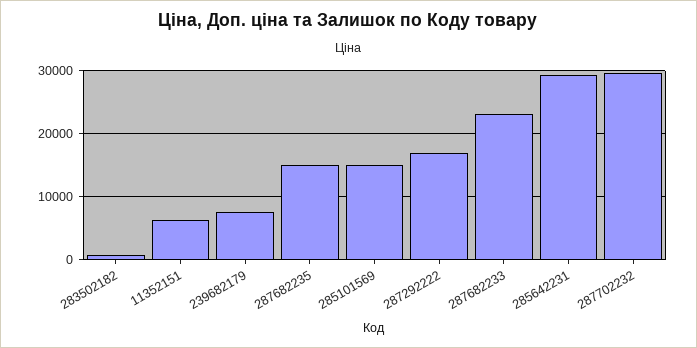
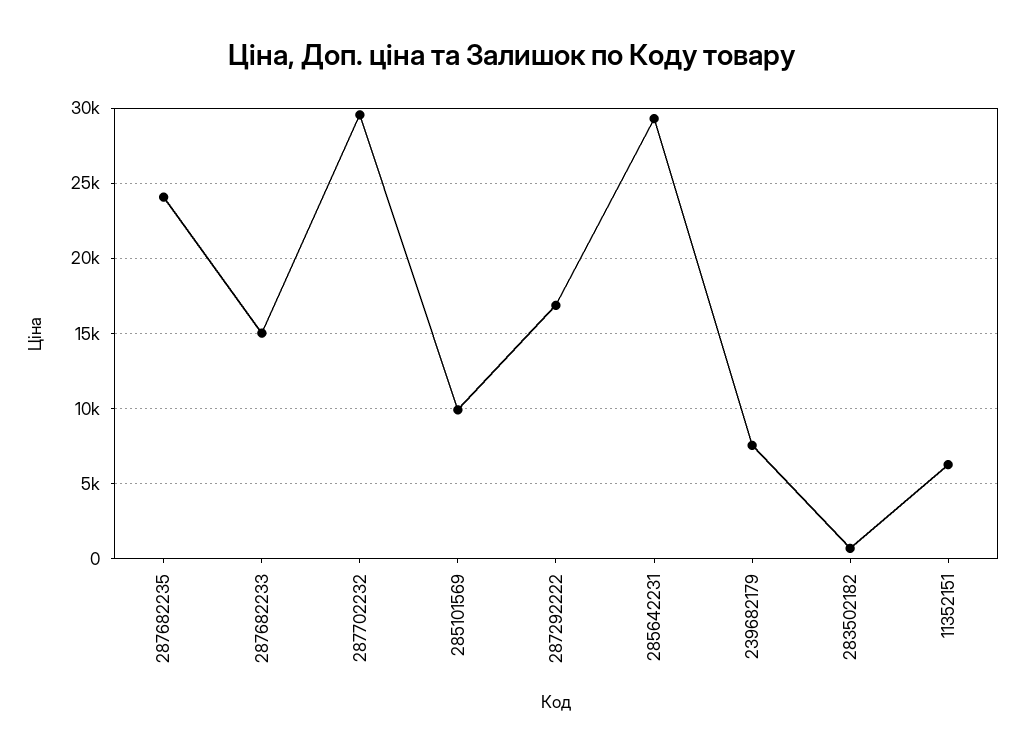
  {
    "283502182": 500,
    "11352151": 6500,
    "239682179": 7500,
-   "287682235": 15000,
+   "287682235": 24000,
-   "285101569": 15000,
+   "285101569": 10000,
    "287292222": 17000,
-   "287682233": 23000,
+   "287682233": 15000,
    "285642231": 29500,
    "287702232": 29500
  }

